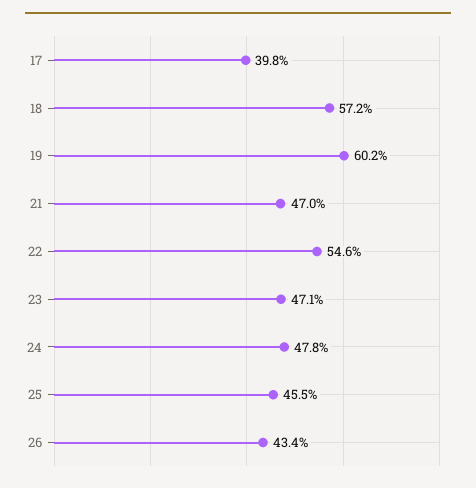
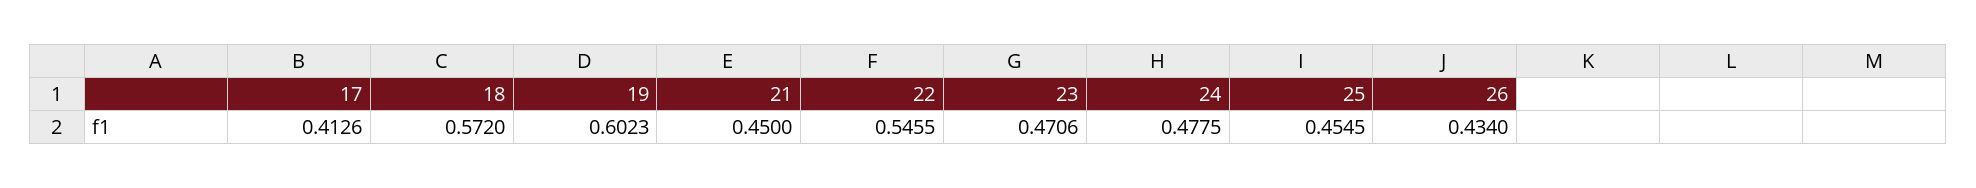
  {
-   "17": 0.398,
+   "17": 0.4126,
    "18": 0.572,
    "19": 0.6023,
-   "21": 0.47,
+   "21": 0.45,
    "22": 0.5455,
    "23": 0.4706,
    "24": 0.4775,
    "25": 0.4545,
    "26": 0.434
  }

